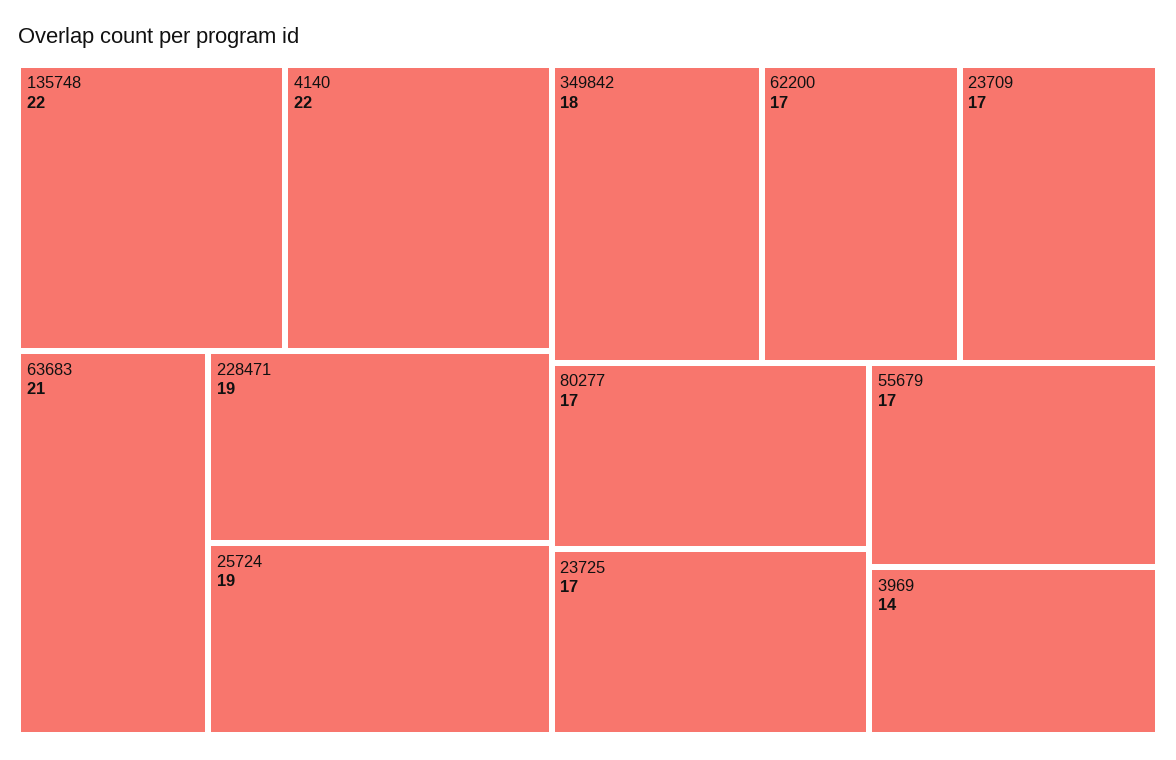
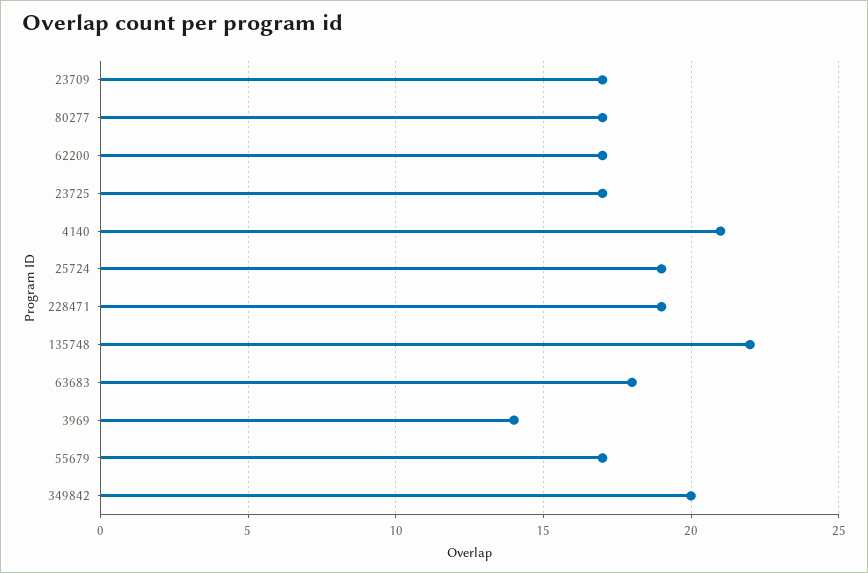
  {
    "135748": 22,
-   "4140": 22,
+   "4140": 21,
-   "63683": 21,
+   "63683": 18,
    "228471": 19,
    "25724": 19,
-   "349842": 18,
+   "349842": 20,
    "62200": 17,
    "23709": 17,
    "80277": 17,
    "23725": 17,
    "55679": 17,
    "3969": 14
  }

